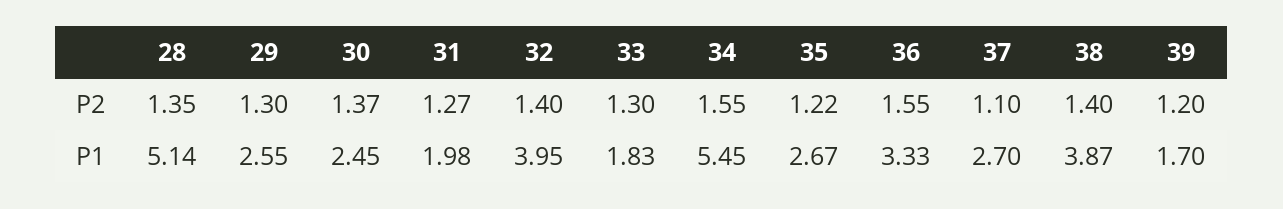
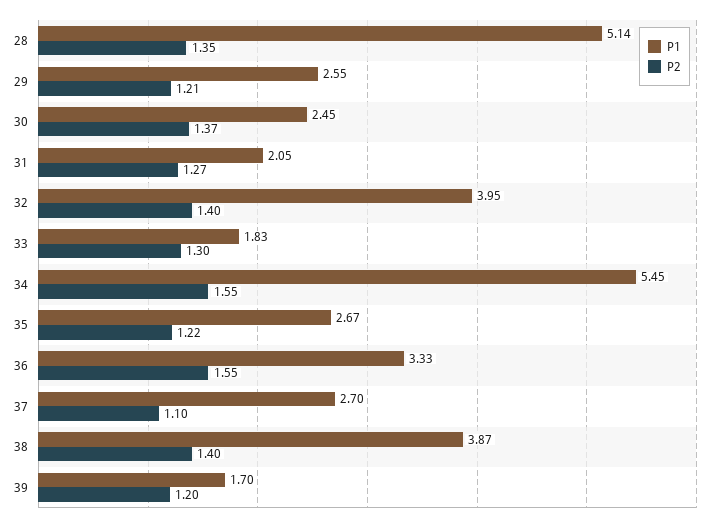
  {
    "P2": {
      "28": 1.35,
-     "29": 1.3,
+     "29": 1.21,
      "30": 1.37,
      "31": 1.27,
      "32": 1.4,
      "33": 1.3,
      "34": 1.55,
      "35": 1.22,
      "36": 1.55,
      "37": 1.1,
      "38": 1.4,
      "39": 1.2
    },
    "P1": {
      "28": 5.14,
      "29": 2.55,
      "30": 2.45,
-     "31": 1.98,
+     "31": 2.05,
      "32": 3.95,
      "33": 1.83,
      "34": 5.45,
      "35": 2.67,
      "36": 3.33,
      "37": 2.7,
      "38": 3.87,
      "39": 1.7
    }
  }

